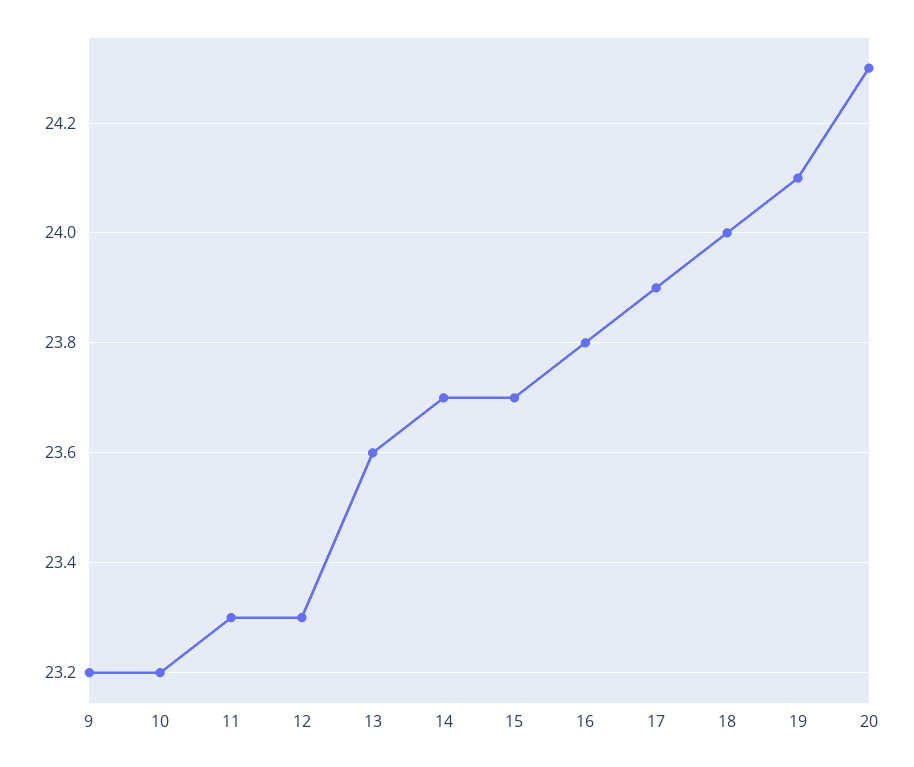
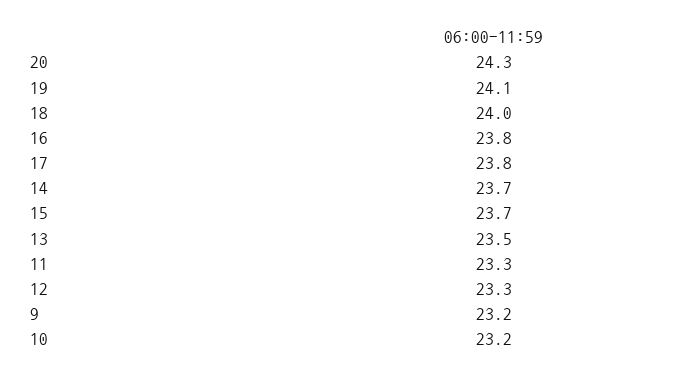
  {
    "9": 23.2,
    "10": 23.2,
    "11": 23.3,
    "12": 23.3,
-   "13": 23.6,
+   "13": 23.5,
    "14": 23.7,
    "15": 23.7,
    "16": 23.8,
-   "17": 23.9,
+   "17": 23.8,
    "18": 24,
    "19": 24.1,
    "20": 24.3
  }

